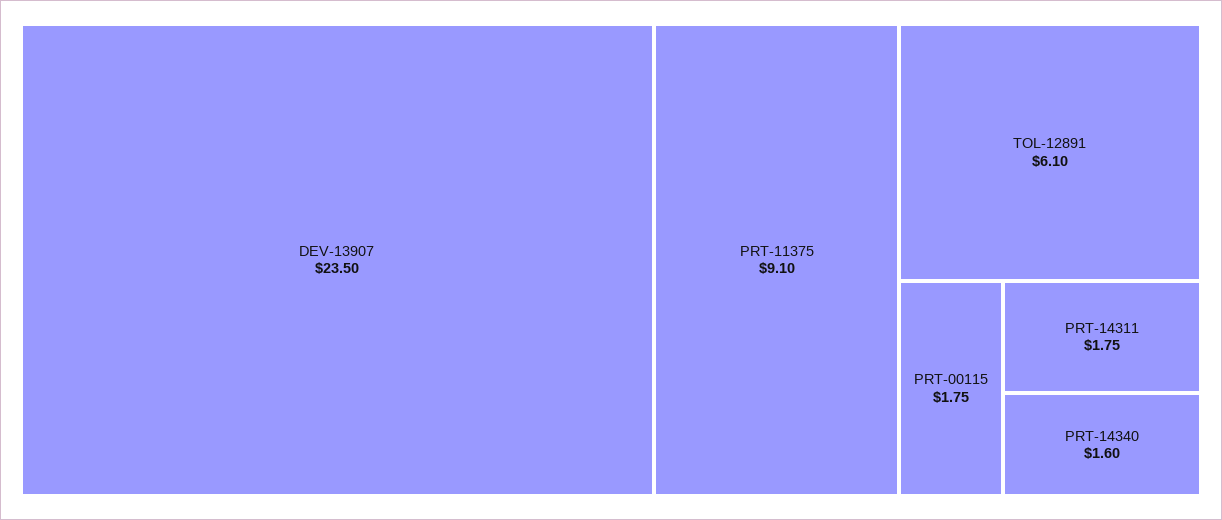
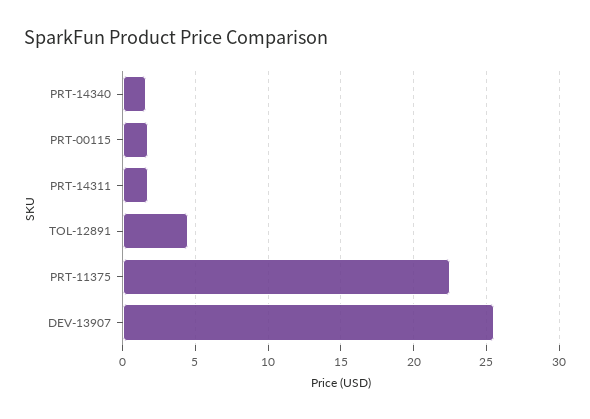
  {
-   "DEV-13907": 23.5,
+   "DEV-13907": 25.5,
-   "PRT-11375": 9.1,
+   "PRT-11375": 22.5,
-   "TOL-12891": 6.1,
+   "TOL-12891": 4.5,
    "PRT-00115": 1.75,
    "PRT-14311": 1.75,
    "PRT-14340": 1.6
  }

